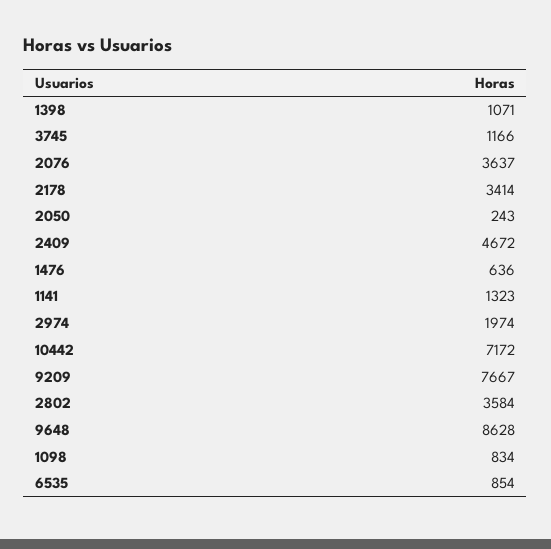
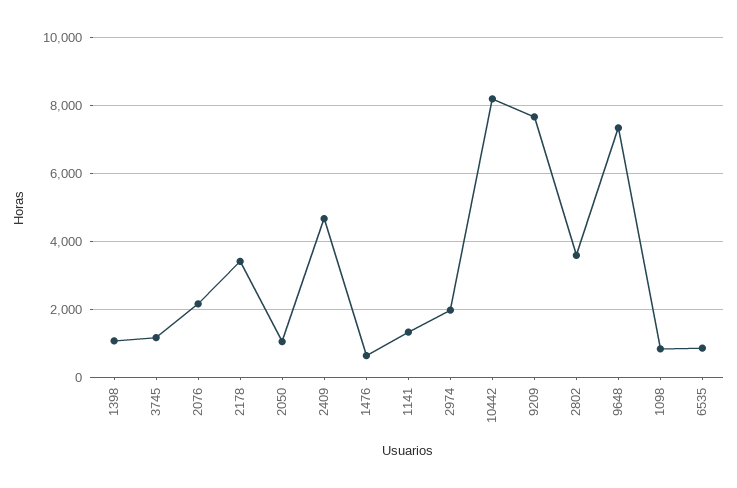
  {
    "1398": 1071,
    "3745": 1166,
-   "2076": 3637,
+   "2076": 2200,
    "2178": 3414,
-   "2050": 243,
+   "2050": 1000,
    "2409": 4672,
    "1476": 636,
    "1141": 1323,
    "2974": 1974,
-   "10442": 7172,
+   "10442": 8200,
    "9209": 7667,
    "2802": 3584,
-   "9648": 8628,
+   "9648": 7400,
    "1098": 834,
    "6535": 854
  }

